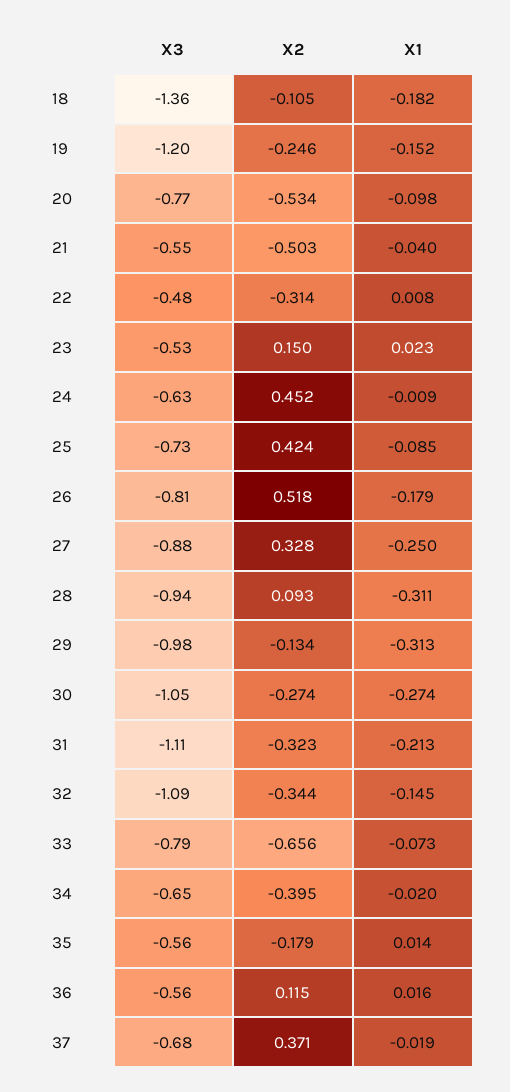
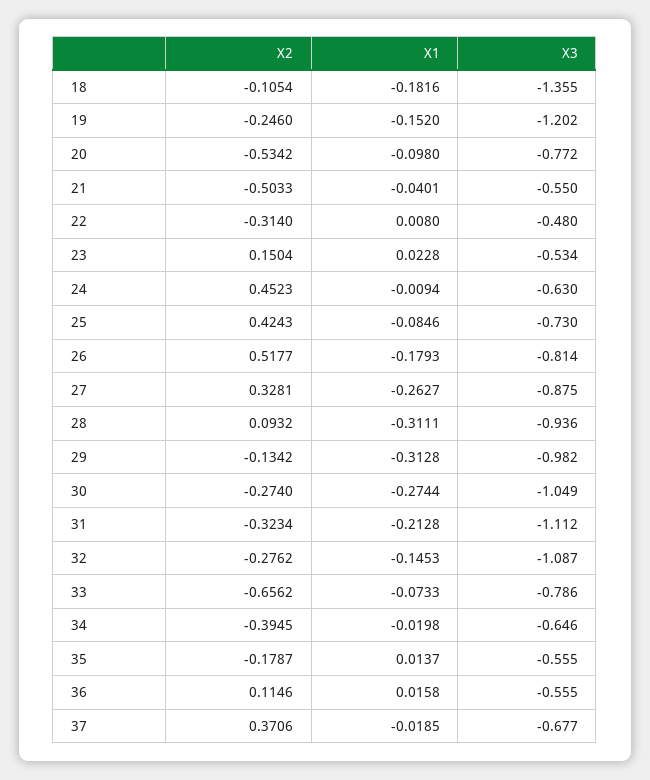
  {
    "X3": {
      "18": -1.355,
      "19": -1.202,
      "20": -0.772,
      "21": -0.55,
      "22": -0.48,
      "23": -0.534,
      "24": -0.63,
      "25": -0.73,
      "26": -0.814,
      "27": -0.875,
      "28": -0.936,
      "29": -0.982,
      "30": -1.049,
      "31": -1.112,
      "32": -1.087,
      "33": -0.786,
      "34": -0.646,
      "35": -0.555,
      "36": -0.555,
      "37": -0.677
    },
    "X2": {
      "18": -0.1054,
      "19": -0.246,
      "20": -0.5342,
      "21": -0.5033,
      "22": -0.314,
      "23": 0.1504,
      "24": 0.4523,
      "25": 0.4243,
      "26": 0.5177,
      "27": 0.3281,
      "28": 0.0932,
      "29": -0.1342,
      "30": -0.274,
      "31": -0.3234,
-     "32": -0.344,
+     "32": -0.2762,
      "33": -0.6562,
      "34": -0.3945,
      "35": -0.1787,
      "36": 0.1146,
      "37": 0.3706
    },
    "X1": {
      "18": -0.1816,
      "19": -0.152,
      "20": -0.098,
      "21": -0.0401,
      "22": 0.008,
      "23": 0.0228,
      "24": -0.0094,
      "25": -0.0846,
      "26": -0.1793,
-     "27": -0.25,
+     "27": -0.2627,
      "28": -0.3111,
      "29": -0.3128,
      "30": -0.2744,
      "31": -0.2128,
      "32": -0.1453,
      "33": -0.0733,
      "34": -0.0198,
      "35": 0.0137,
      "36": 0.0158,
      "37": -0.0185
    }
  }

